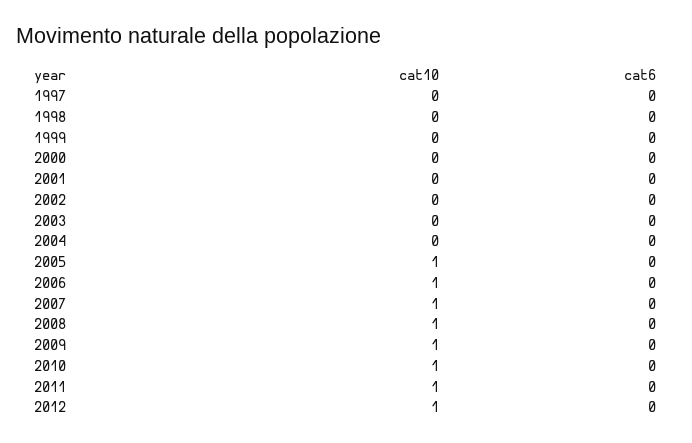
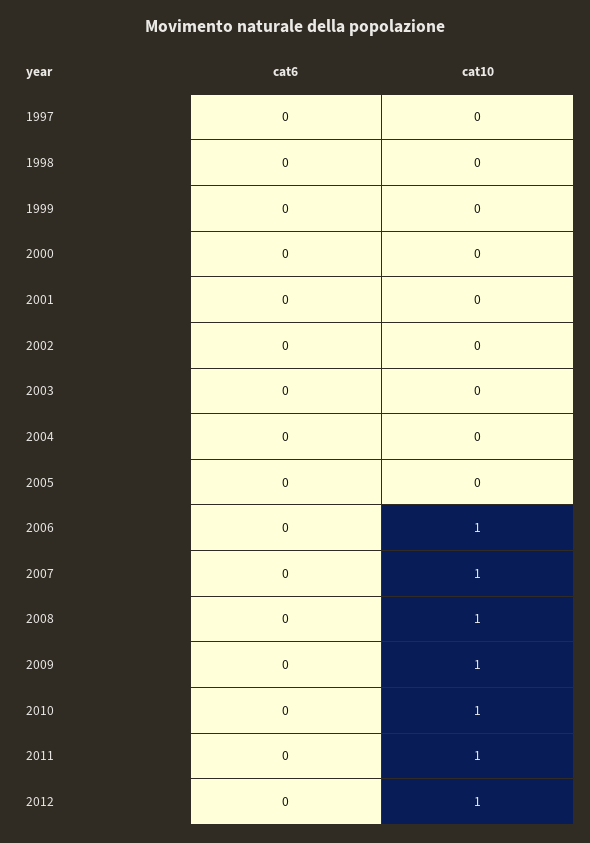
  {
    "cat10": {
      "1997": 0,
      "1998": 0,
      "1999": 0,
      "2000": 0,
      "2001": 0,
      "2002": 0,
      "2003": 0,
      "2004": 0,
-     "2005": 1,
+     "2005": 0,
      "2006": 1,
      "2007": 1,
      "2008": 1,
      "2009": 1,
      "2010": 1,
      "2011": 1,
      "2012": 1
    },
    "cat6": {
      "1997": 0,
      "1998": 0,
      "1999": 0,
      "2000": 0,
      "2001": 0,
      "2002": 0,
      "2003": 0,
      "2004": 0,
      "2005": 0,
      "2006": 0,
      "2007": 0,
      "2008": 0,
      "2009": 0,
      "2010": 0,
      "2011": 0,
      "2012": 0
    }
  }

